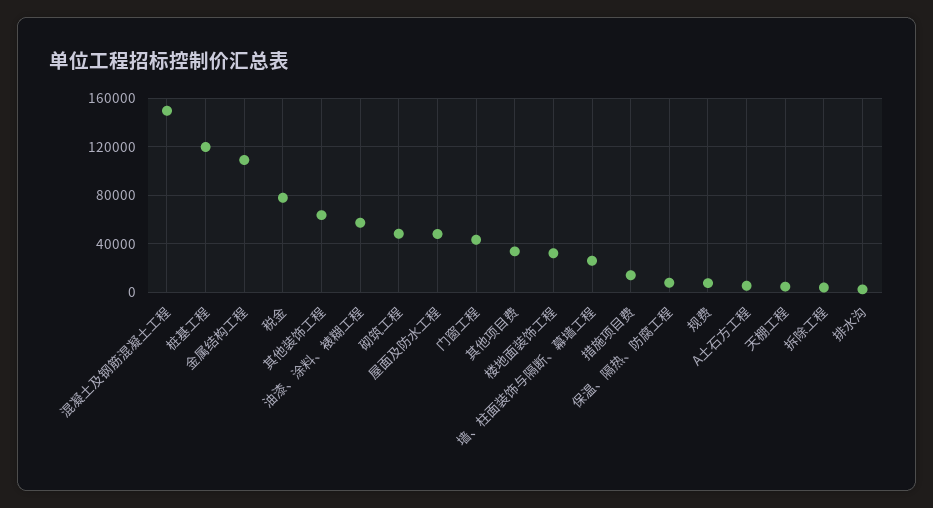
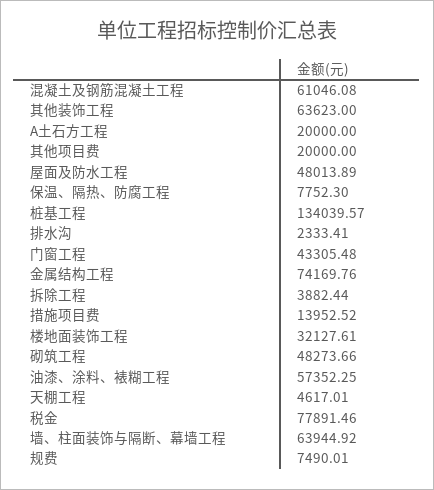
  {
-   "混凝土及钢筋混凝土工程": 150000,
+   "混凝土及钢筋混凝土工程": 61046.08,
-   "桩基工程": 120000,
+   "桩基工程": 134039.57,
-   "金属结构工程": 110000,
+   "金属结构工程": 74169.76,
    "税金": 77891.46,
    "其他装饰工程": 63623,
    "油漆、涂料、裱糊工程": 57352.25,
    "砌筑工程": 48273.66,
    "屋面及防水工程": 48013.89,
    "门窗工程": 43305.48,
-   "其他项目费": 35000,
+   "其他项目费": 20000,
    "楼地面装饰工程": 32127.61,
-   "墙、柱面装饰与隔断、幕墙工程": 25000,
+   "墙、柱面装饰与隔断、幕墙工程": 63944.92,
    "措施项目费": 13952.52,
    "保温、隔热、防腐工程": 7752.3,
    "规费": 7490.01,
-   "A土石方工程": 5000,
+   "A土石方工程": 20000,
    "天棚工程": 4617.01,
    "拆除工程": 3882.44,
    "排水沟": 2333.41
  }

